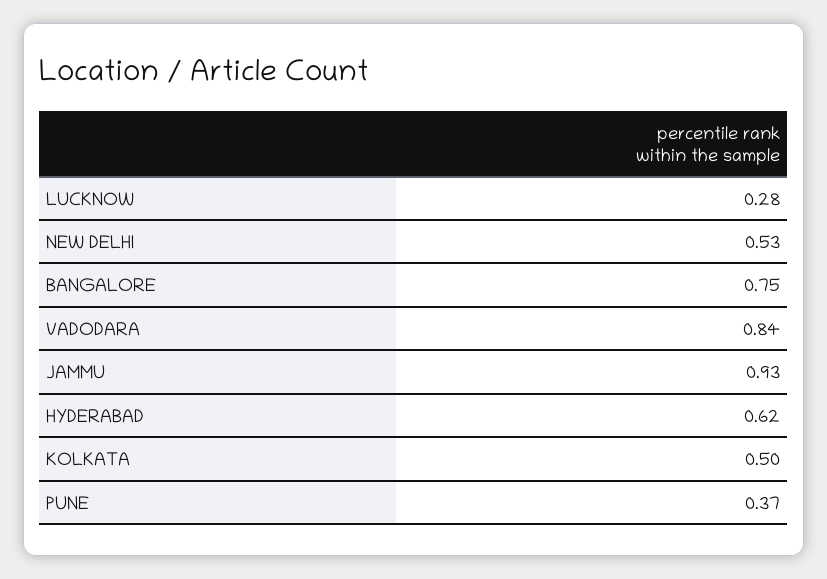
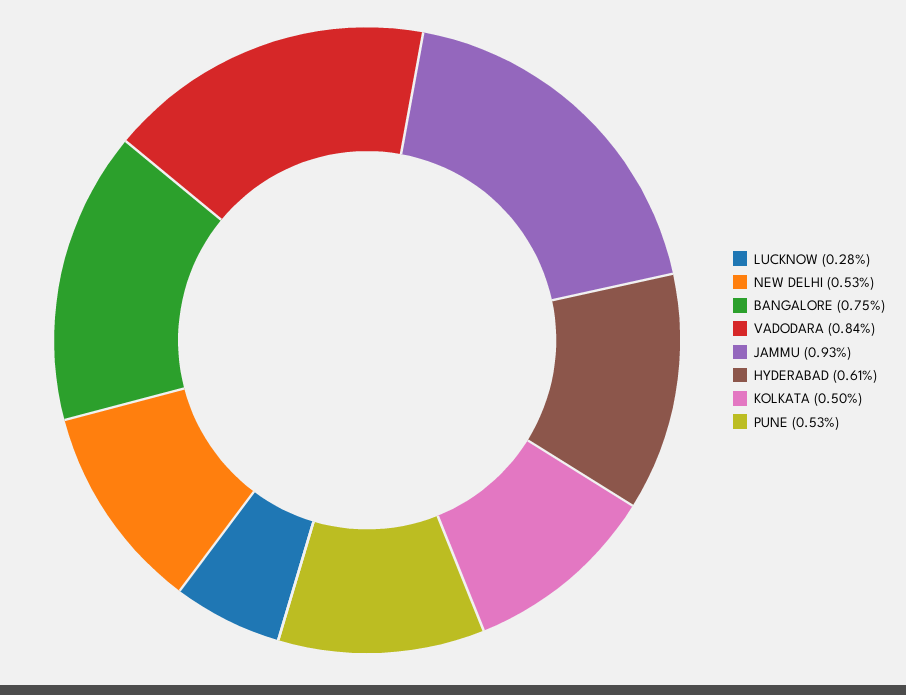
  {
    "LUCKNOW": 0.28,
    "NEW DELHI": 0.53,
    "BANGALORE": 0.75,
    "VADODARA": 0.84,
    "JAMMU": 0.93,
-   "HYDERABAD": 0.62,
+   "HYDERABAD": 0.61,
    "KOLKATA": 0.5,
-   "PUNE": 0.37
+   "PUNE": 0.53
  }

